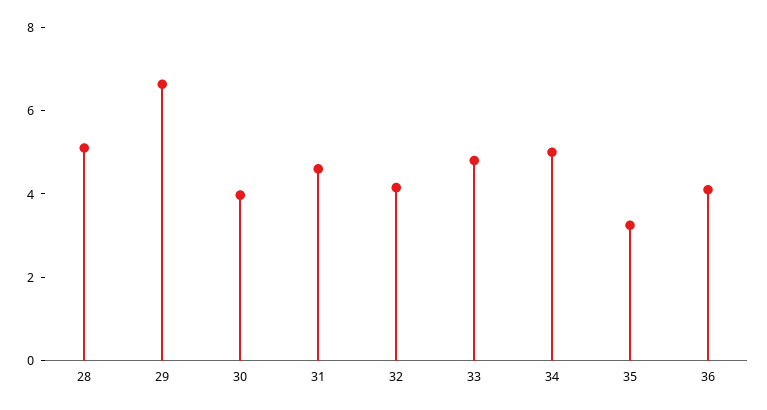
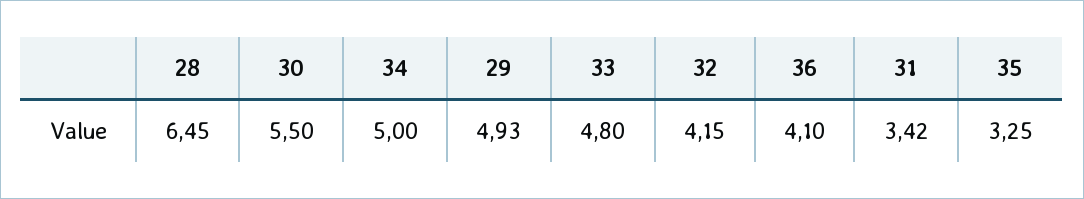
  {
-   "28": 5,
+   "28": 6.45,
-   "29": 6.5,
+   "29": 4.93,
-   "30": 4,
+   "30": 5.5,
-   "31": 4.5,
+   "31": 3.42,
    "32": 4.15,
    "33": 4.8,
    "34": 5,
    "35": 3.25,
    "36": 4.1
  }

